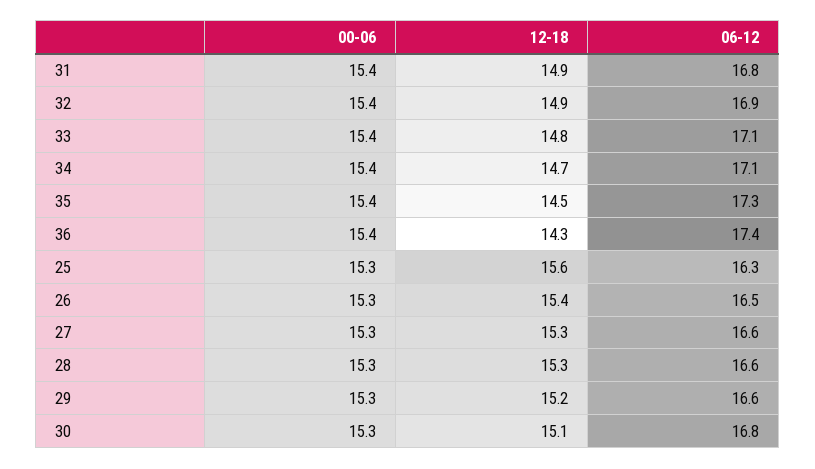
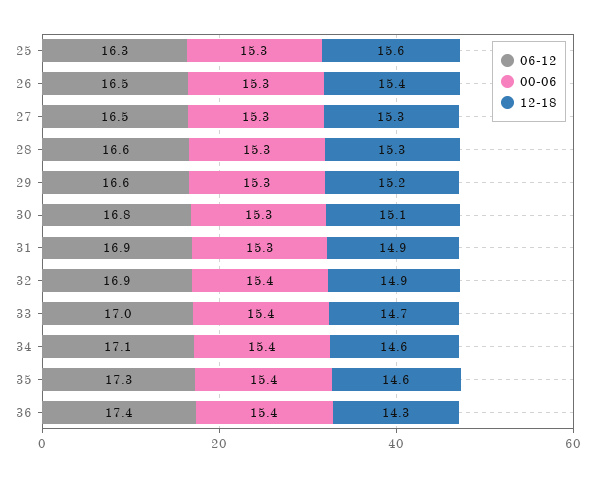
  {
    "00-06": {
-     "31": 15.4,
+     "31": 15.3,
      "32": 15.4,
      "33": 15.4,
      "34": 15.4,
      "35": 15.4,
      "36": 15.4,
      "25": 15.3,
      "26": 15.3,
      "27": 15.3,
      "28": 15.3,
      "29": 15.3,
      "30": 15.3
    },
    "12-18": {
      "31": 14.9,
      "32": 14.9,
-     "33": 14.8,
+     "33": 14.7,
-     "34": 14.7,
+     "34": 14.6,
-     "35": 14.5,
+     "35": 14.6,
      "36": 14.3,
      "25": 15.6,
      "26": 15.4,
      "27": 15.3,
      "28": 15.3,
      "29": 15.2,
      "30": 15.1
    },
    "06-12": {
-     "31": 16.8,
+     "31": 16.9,
      "32": 16.9,
-     "33": 17.1,
+     "33": 17,
      "34": 17.1,
      "35": 17.3,
      "36": 17.4,
      "25": 16.3,
      "26": 16.5,
-     "27": 16.6,
+     "27": 16.5,
      "28": 16.6,
      "29": 16.6,
      "30": 16.8
    }
  }

